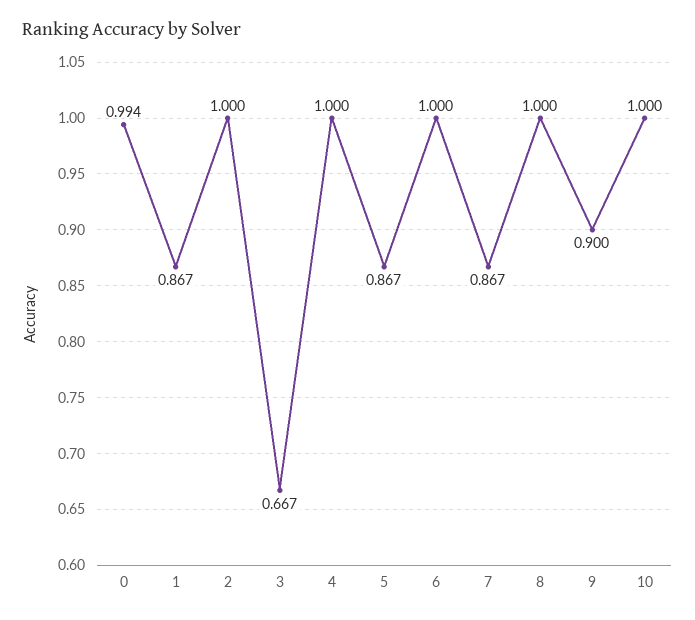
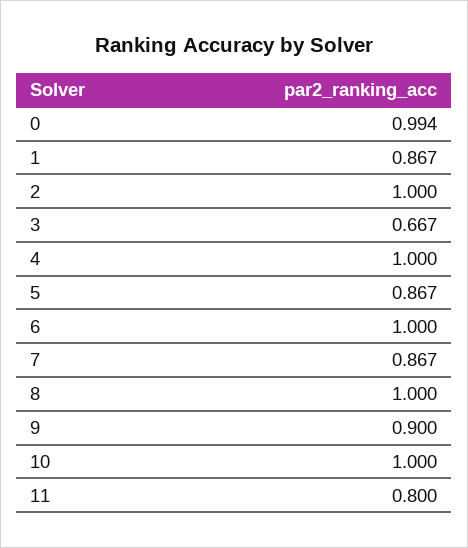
  {
    "0": 0.994,
    "1": 0.867,
    "2": 1,
    "3": 0.667,
    "4": 1,
    "5": 0.867,
    "6": 1,
    "7": 0.867,
    "8": 1,
    "9": 0.9,
-   "10": 1
+   "10": 1,
+   "11": 0.8
  }

